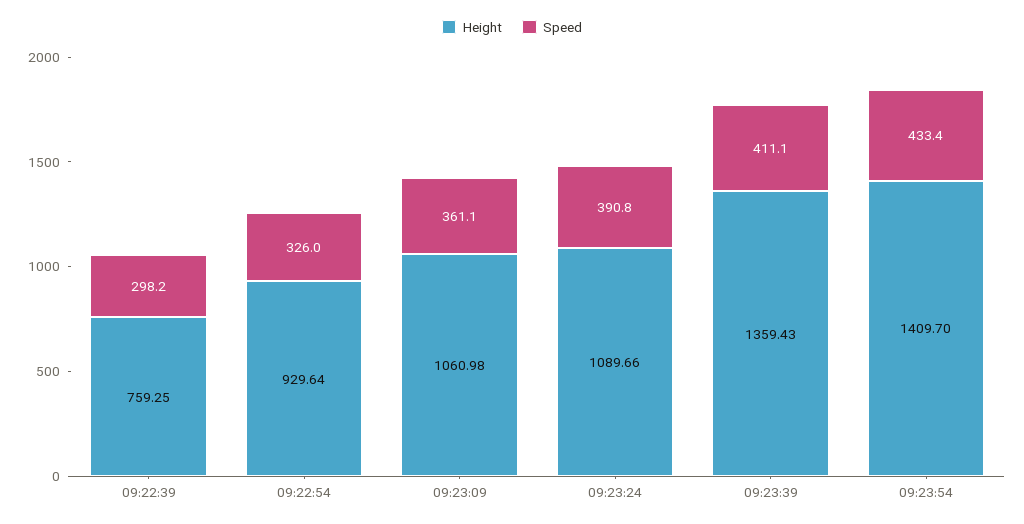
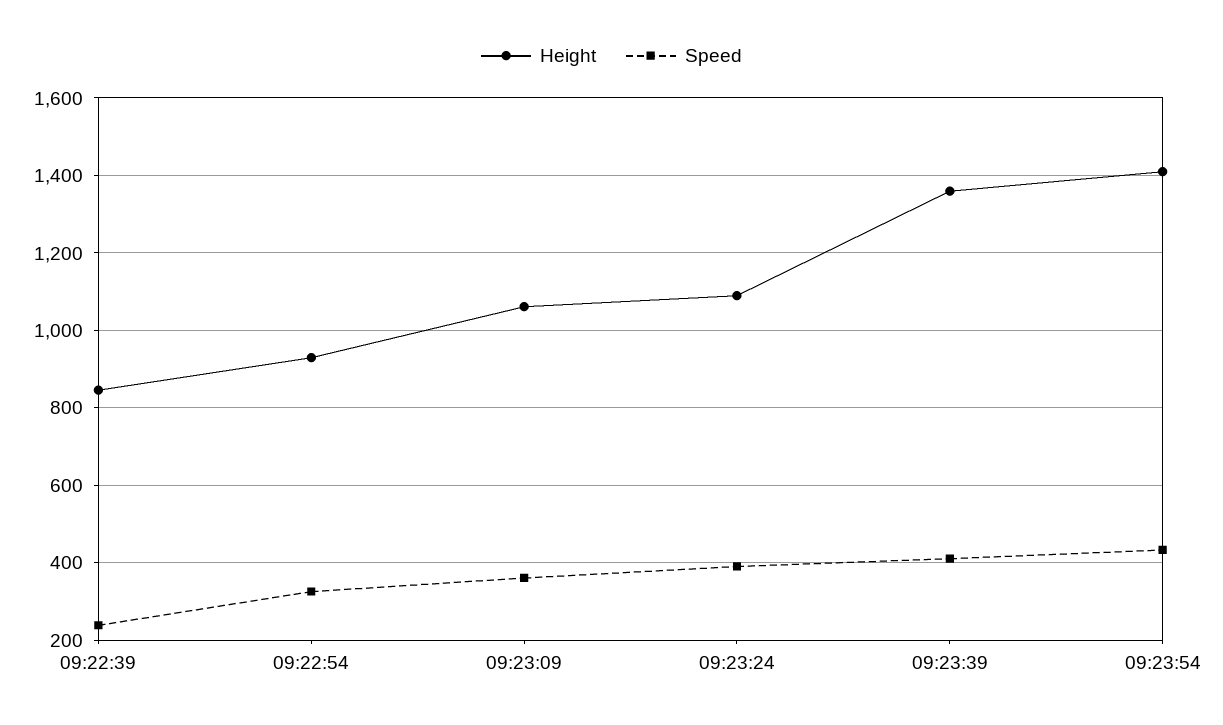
  {
    "Height": {
-     "09:22:39": 759.25,
+     "09:22:39": 840,
      "09:22:54": 929.64,
      "09:23:09": 1060.98,
      "09:23:24": 1089.66,
      "09:23:39": 1359.43,
      "09:23:54": 1409.7
    },
    "Speed": {
-     "09:22:39": 298.2,
+     "09:22:39": 240,
      "09:22:54": 326,
      "09:23:09": 361.1,
      "09:23:24": 390.8,
      "09:23:39": 411.1,
      "09:23:54": 433.4
    }
  }

